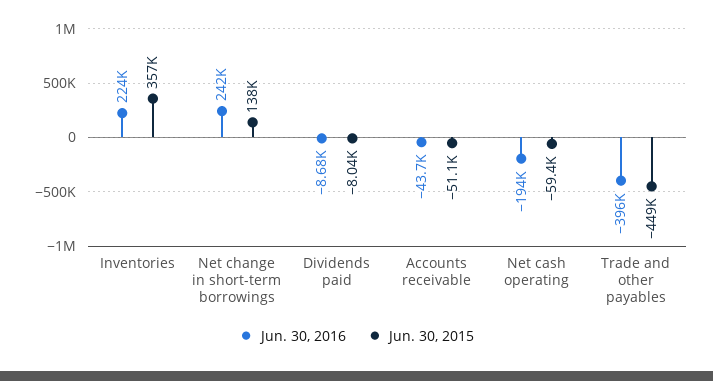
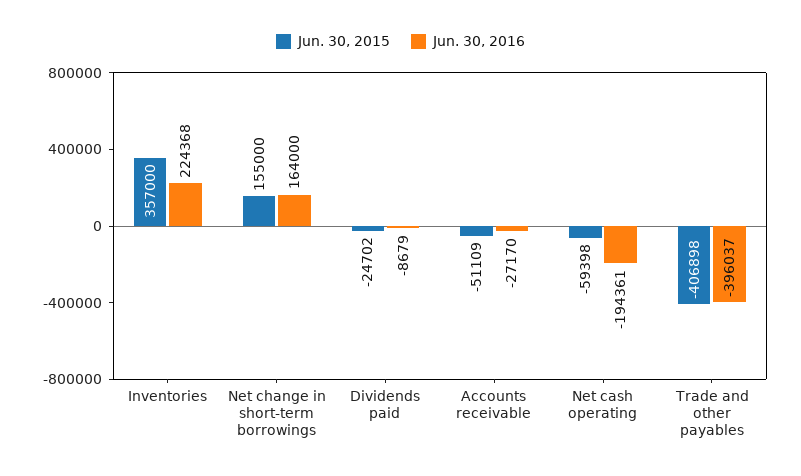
  {
    "Jun. 30, 2016": {
      "Inventories": 224368,
-     "Net change in short-term borrowings": 242000,
+     "Net change in short-term borrowings": 164000,
      "Dividends paid": -8679,
-     "Accounts receivable": -43700,
+     "Accounts receivable": -27170,
      "Net cash operating": -194361,
      "Trade and other payables": -396037
    },
    "Jun. 30, 2015": {
      "Inventories": 357000,
-     "Net change in short-term borrowings": 138000,
+     "Net change in short-term borrowings": 155000,
-     "Dividends paid": -8040,
+     "Dividends paid": -24702,
      "Accounts receivable": -51109,
      "Net cash operating": -59398,
-     "Trade and other payables": -449000
+     "Trade and other payables": -406898
    }
  }

